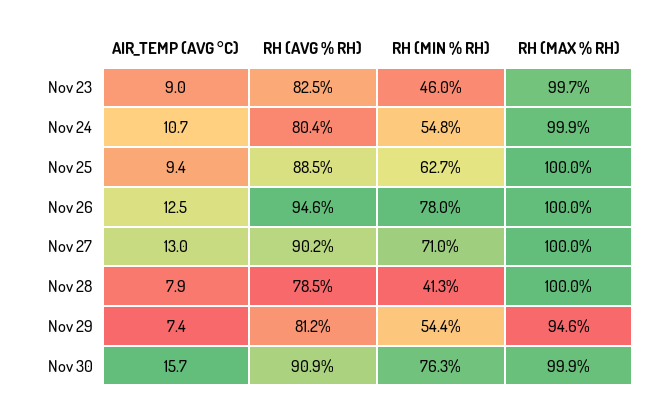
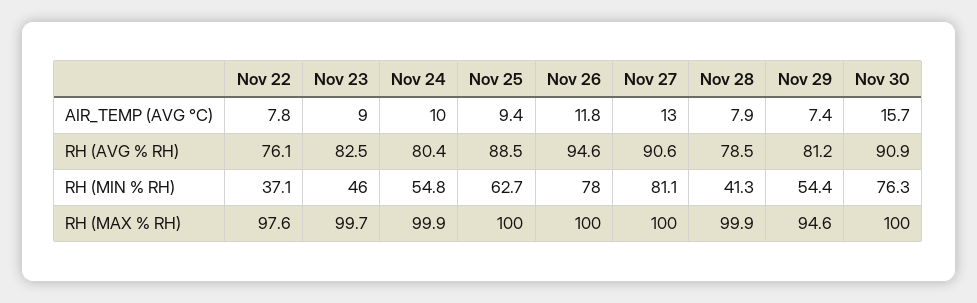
  {
    "AIR_TEMP (AVG °C)": {
      "Nov 23": 9,
-     "Nov 24": 10.7,
+     "Nov 24": 10,
      "Nov 25": 9.4,
-     "Nov 26": 12.5,
+     "Nov 26": 11.8,
      "Nov 27": 13,
      "Nov 28": 7.9,
      "Nov 29": 7.4,
-     "Nov 30": 15.7
+     "Nov 30": 15.7,
+     "Nov 22": 7.8
    },
    "RH (AVG % RH)": {
      "Nov 23": 82.5,
      "Nov 24": 80.4,
      "Nov 25": 88.5,
      "Nov 26": 94.6,
-     "Nov 27": 90.2,
+     "Nov 27": 90.6,
      "Nov 28": 78.5,
      "Nov 29": 81.2,
-     "Nov 30": 90.9
+     "Nov 30": 90.9,
+     "Nov 22": 76.1
    },
    "RH (MIN % RH)": {
      "Nov 23": 46,
      "Nov 24": 54.8,
      "Nov 25": 62.7,
      "Nov 26": 78,
-     "Nov 27": 71,
+     "Nov 27": 81.1,
      "Nov 28": 41.3,
      "Nov 29": 54.4,
-     "Nov 30": 76.3
+     "Nov 30": 76.3,
+     "Nov 22": 37.1
    },
    "RH (MAX % RH)": {
      "Nov 23": 99.7,
      "Nov 24": 99.9,
      "Nov 25": 100,
      "Nov 26": 100,
      "Nov 27": 100,
-     "Nov 28": 100,
+     "Nov 28": 99.9,
      "Nov 29": 94.6,
-     "Nov 30": 99.9
+     "Nov 30": 100,
+     "Nov 22": 97.6
    }
  }

